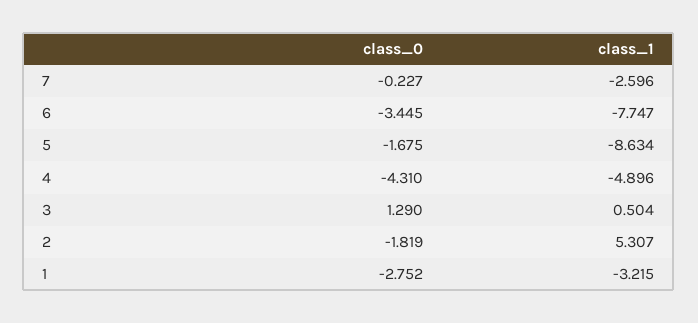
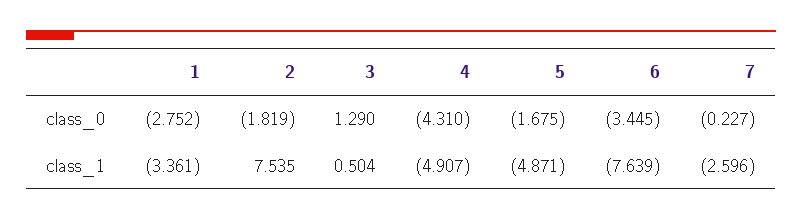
  {
    "class_0": {
      "7": -0.227,
      "6": -3.445,
      "5": -1.675,
      "4": -4.31,
      "3": 1.29,
      "2": -1.819,
      "1": -2.752
    },
    "class_1": {
      "7": -2.596,
-     "6": -7.747,
+     "6": -7.639,
-     "5": -8.634,
+     "5": -4.871,
-     "4": -4.896,
+     "4": -4.907,
      "3": 0.504,
-     "2": 5.307,
+     "2": 7.535,
-     "1": -3.215
+     "1": -3.361
    }
  }

